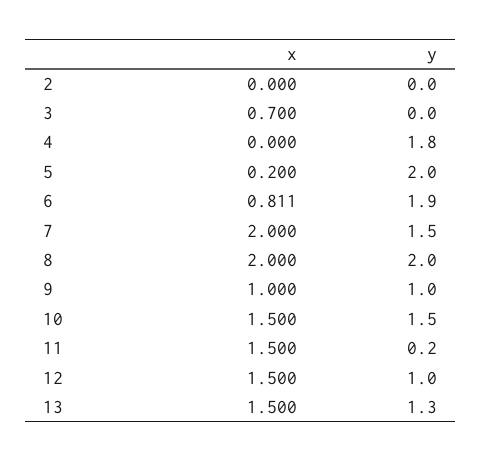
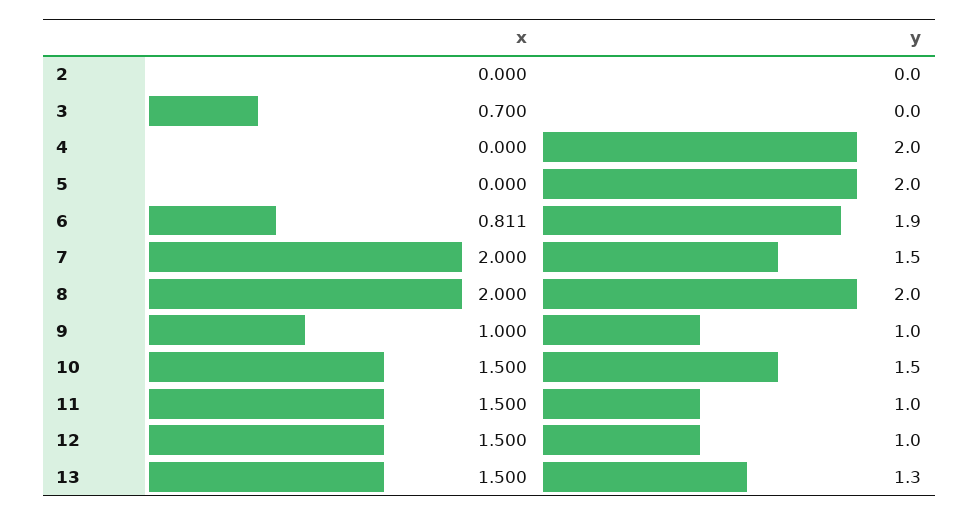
  {
    "x": {
      "2": 0,
      "3": 0.7,
      "4": 0,
-     "5": 0.2,
+     "5": 0,
      "6": 0.811,
      "7": 2,
      "8": 2,
      "9": 1,
      "10": 1.5,
      "11": 1.5,
      "12": 1.5,
      "13": 1.5
    },
    "y": {
      "2": 0,
      "3": 0,
-     "4": 1.8,
+     "4": 2,
      "5": 2,
      "6": 1.9,
      "7": 1.5,
      "8": 2,
      "9": 1,
      "10": 1.5,
-     "11": 0.2,
+     "11": 1,
      "12": 1,
      "13": 1.3
    }
  }

